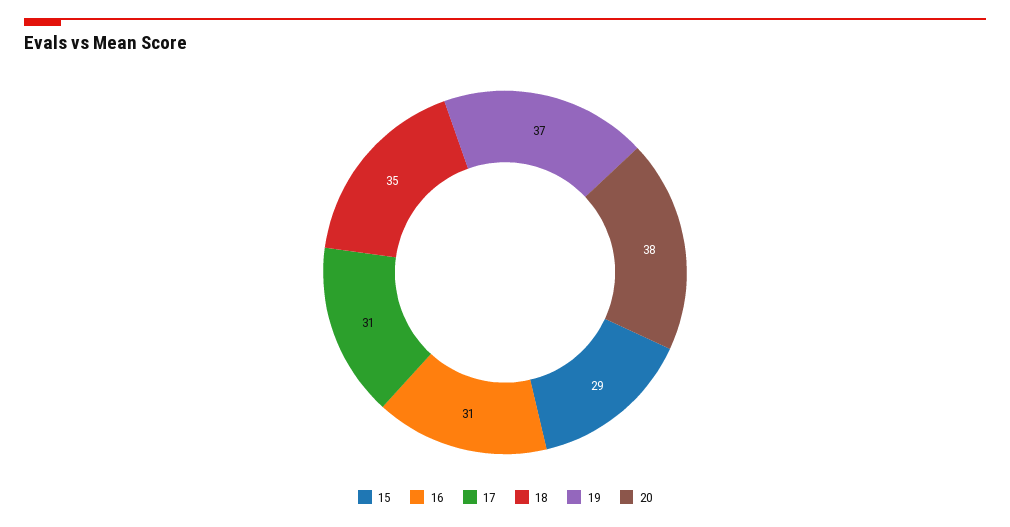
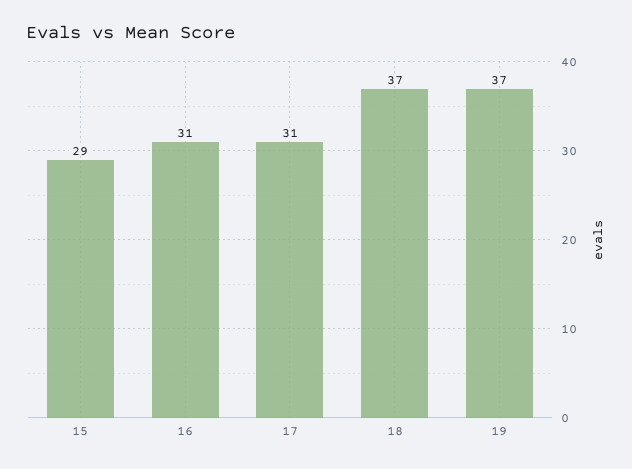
  {
    "15": 29,
    "16": 31,
    "17": 31,
-   "18": 35,
+   "18": 37,
-   "19": 37,
+   "19": 37
-   "20": 38
  }

